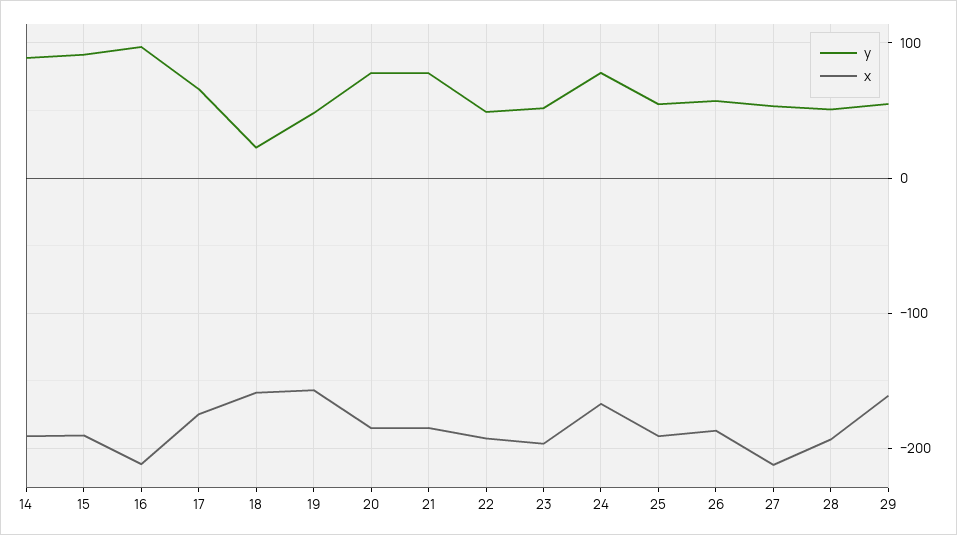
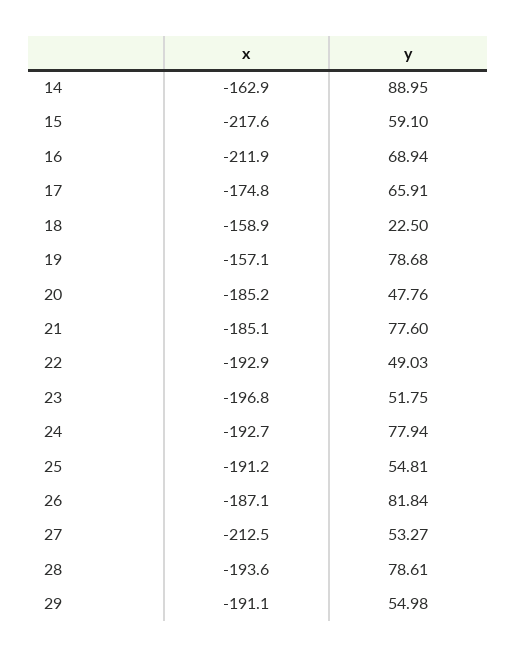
  {
    "y": {
      "14": 88.95,
-     "15": 90,
+     "15": 59.1,
-     "16": 100,
+     "16": 68.94,
      "17": 65.91,
      "18": 22.5,
-     "19": 50,
+     "19": 78.68,
-     "20": 80,
+     "20": 47.76,
      "21": 77.6,
      "22": 49.03,
      "23": 51.75,
      "24": 77.94,
      "25": 54.81,
-     "26": 60,
+     "26": 81.84,
      "27": 53.27,
-     "28": 50,
+     "28": 78.61,
      "29": 54.98
    },
    "x": {
-     "14": -190,
+     "14": -162.9,
-     "15": -190,
+     "15": -217.6,
      "16": -211.9,
      "17": -174.8,
      "18": -158.9,
      "19": -157.1,
      "20": -185.2,
      "21": -185.1,
      "22": -192.9,
      "23": -196.8,
-     "24": -170,
+     "24": -192.7,
      "25": -191.2,
      "26": -187.1,
      "27": -212.5,
      "28": -193.6,
-     "29": -160
+     "29": -191.1
    }
  }

